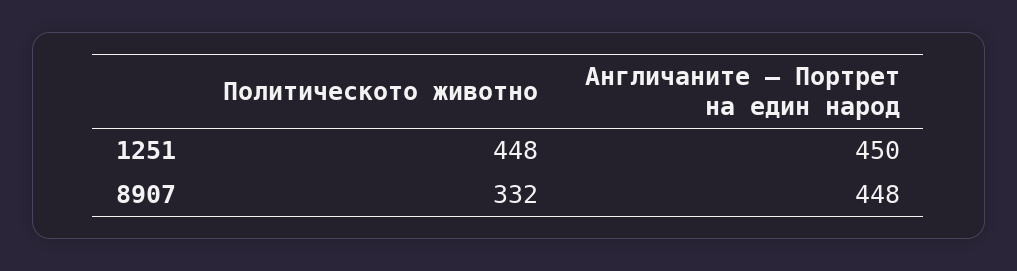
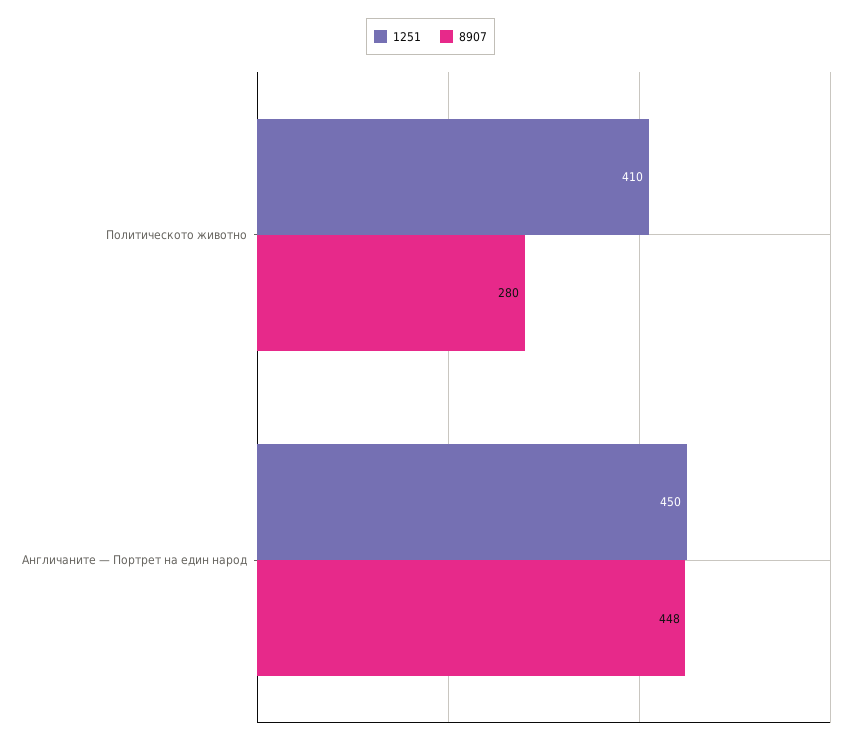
  {
    "1251": {
-     "Политическото животно": 448,
+     "Политическото животно": 410,
      "Англичаните — Портрет на един народ": 450
    },
    "8907": {
-     "Политическото животно": 332,
+     "Политическото животно": 280,
      "Англичаните — Портрет на един народ": 448
    }
  }

